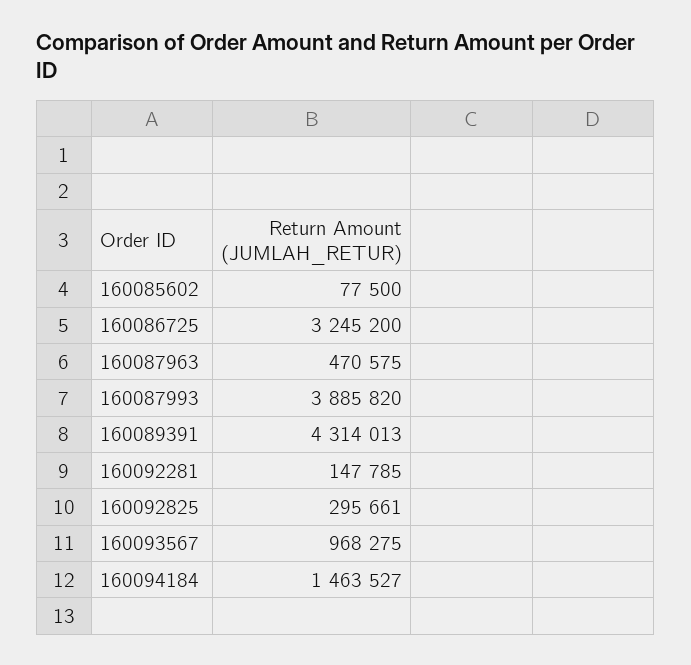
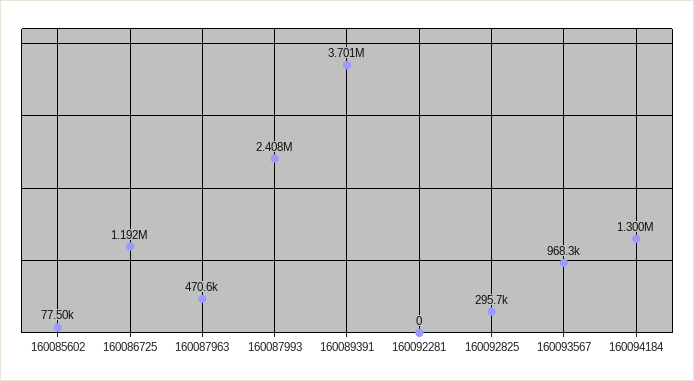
  {
    "160085602": 77500,
-   "160086725": 3245200,
+   "160086725": 1192000,
    "160087963": 470575,
-   "160087993": 3885820,
+   "160087993": 2408000,
-   "160089391": 4314013,
+   "160089391": 3701000,
-   "160092281": 147785,
+   "160092281": 0,
    "160092825": 295661,
    "160093567": 968275,
-   "160094184": 1463527
+   "160094184": 1300000
  }

